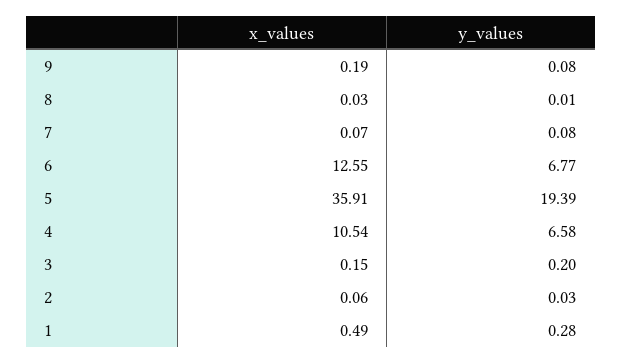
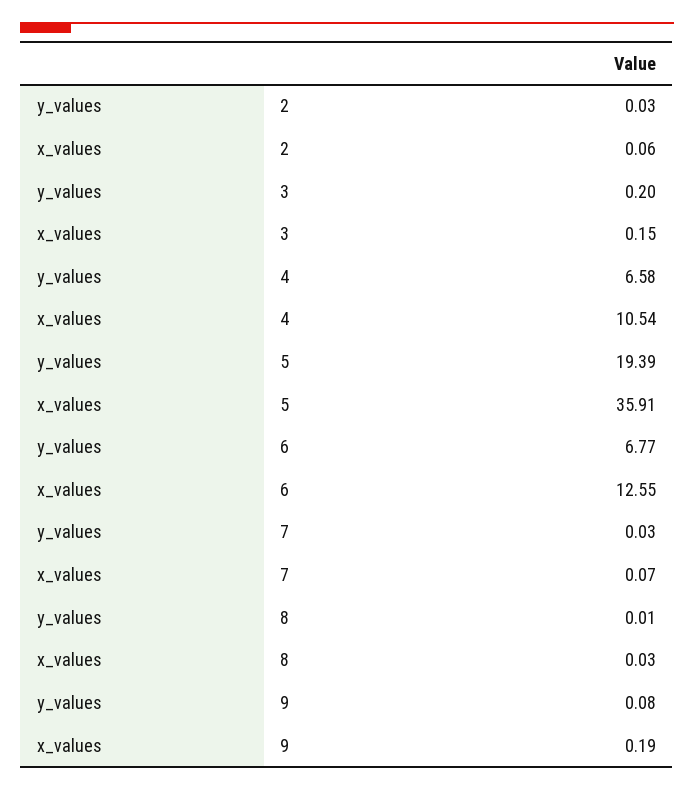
  {
    "x_values": {
      "9": 0.19,
      "8": 0.03,
      "7": 0.07,
      "6": 12.55,
      "5": 35.91,
      "4": 10.54,
      "3": 0.15,
-     "2": 0.06,
+     "2": 0.06
-     "1": 0.49
    },
    "y_values": {
      "9": 0.08,
      "8": 0.01,
-     "7": 0.08,
+     "7": 0.03,
      "6": 6.77,
      "5": 19.39,
      "4": 6.58,
      "3": 0.2,
-     "2": 0.03,
+     "2": 0.03
-     "1": 0.28
    }
  }

